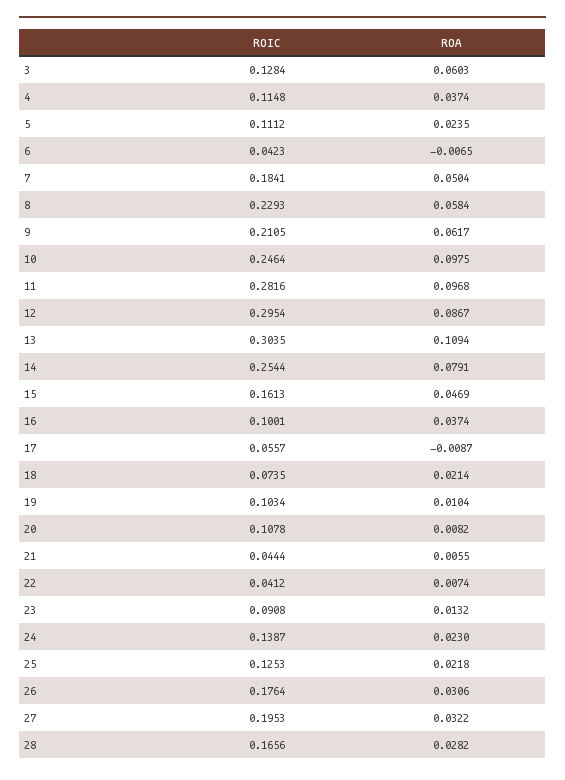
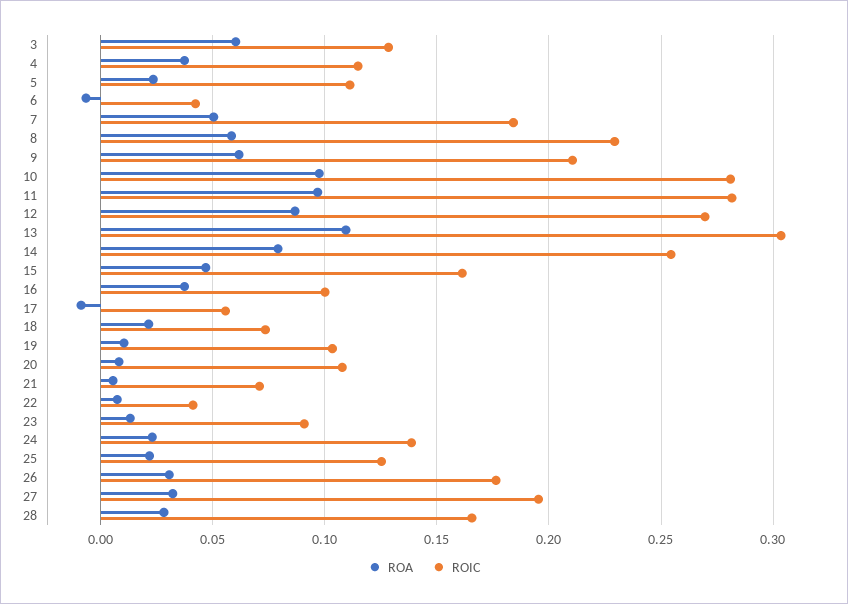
  {
    "ROIC": {
      "3": 0.1284,
      "4": 0.1148,
      "5": 0.1112,
      "6": 0.0423,
      "7": 0.1841,
      "8": 0.2293,
      "9": 0.2105,
-     "10": 0.2464,
+     "10": 0.28,
      "11": 0.2816,
-     "12": 0.2954,
+     "12": 0.27,
      "13": 0.3035,
      "14": 0.2544,
      "15": 0.1613,
      "16": 0.1001,
      "17": 0.0557,
      "18": 0.0735,
      "19": 0.1034,
      "20": 0.1078,
-     "21": 0.0444,
+     "21": 0.07,
      "22": 0.0412,
      "23": 0.0908,
      "24": 0.1387,
      "25": 0.1253,
      "26": 0.1764,
      "27": 0.1953,
      "28": 0.1656
    },
    "ROA": {
      "3": 0.0603,
      "4": 0.0374,
      "5": 0.0235,
      "6": -0.0065,
      "7": 0.0504,
      "8": 0.0584,
      "9": 0.0617,
      "10": 0.0975,
      "11": 0.0968,
      "12": 0.0867,
      "13": 0.1094,
      "14": 0.0791,
      "15": 0.0469,
      "16": 0.0374,
      "17": -0.0087,
      "18": 0.0214,
      "19": 0.0104,
      "20": 0.0082,
      "21": 0.0055,
      "22": 0.0074,
      "23": 0.0132,
      "24": 0.023,
      "25": 0.0218,
      "26": 0.0306,
      "27": 0.0322,
      "28": 0.0282
    }
  }

